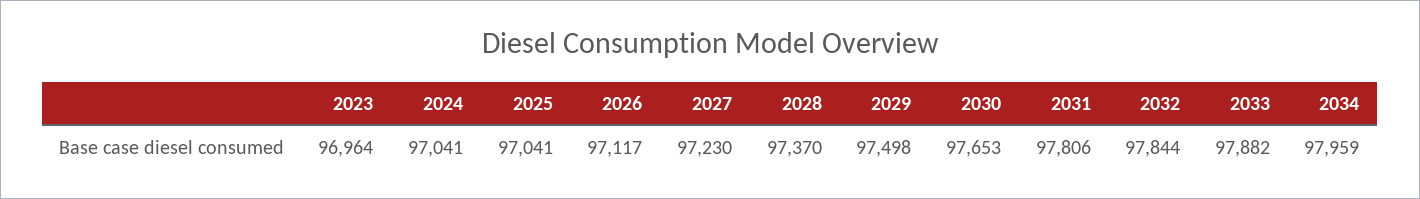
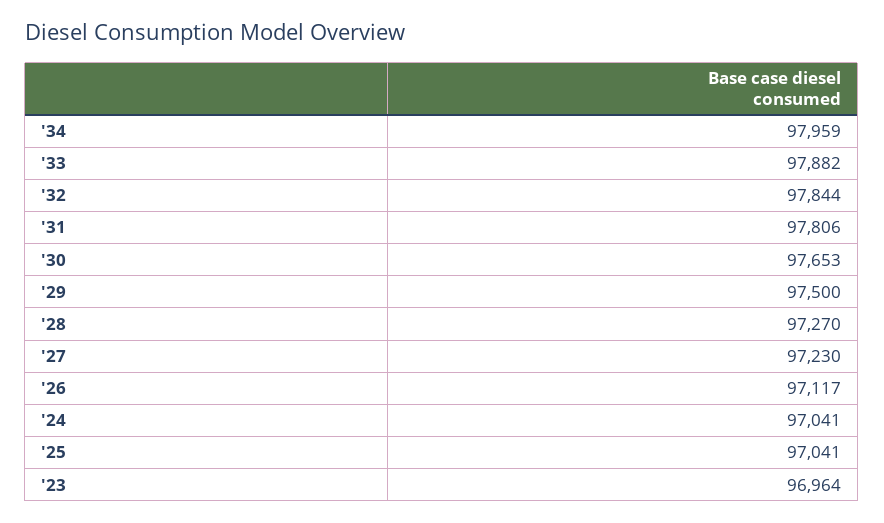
  {
    "2023": 96964,
    "2024": 97041,
    "2025": 97041,
    "2026": 97117,
    "2027": 97230,
-   "2028": 97370,
+   "2028": 97270,
-   "2029": 97498,
+   "2029": 97500,
    "2030": 97653,
    "2031": 97806,
    "2032": 97844,
    "2033": 97882,
    "2034": 97959
  }

